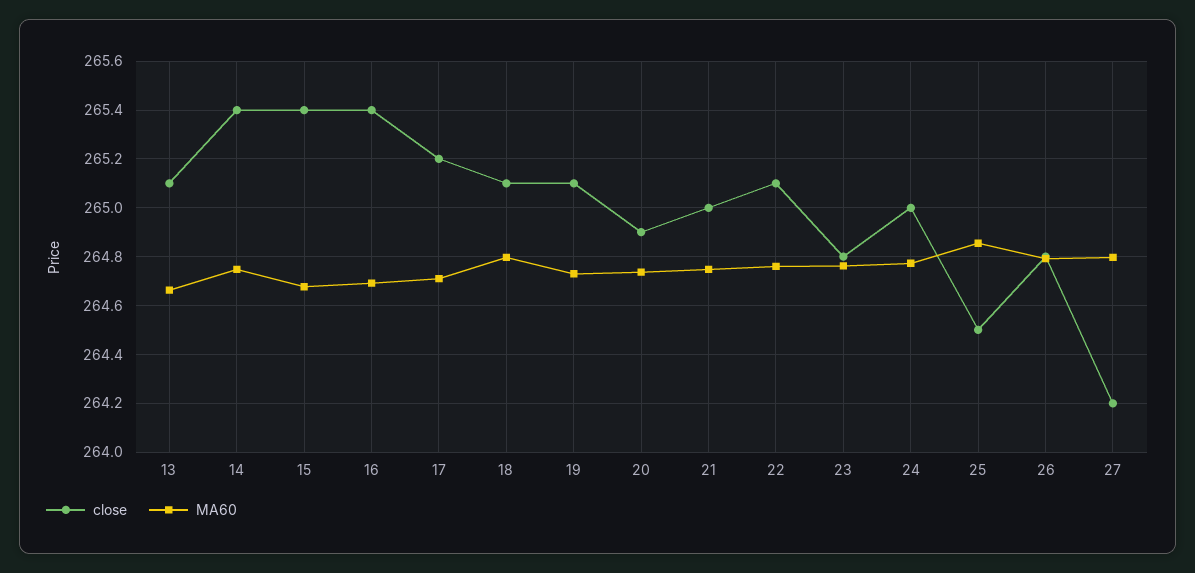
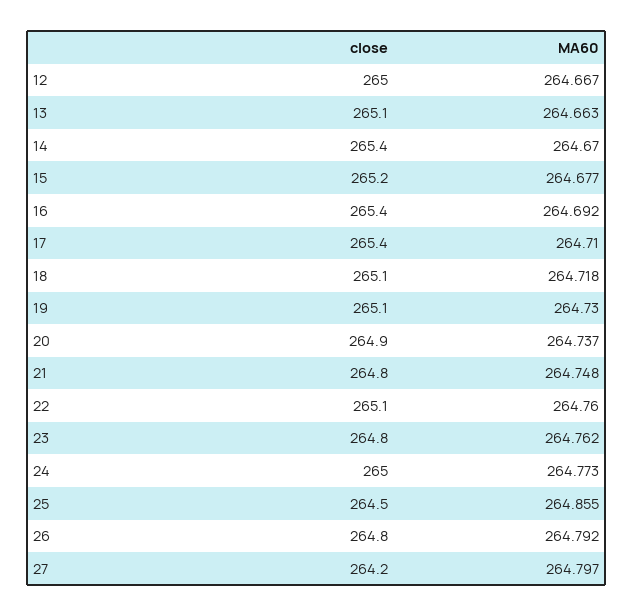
  {
    "close": {
      "13": 265.1,
      "14": 265.4,
-     "15": 265.4,
+     "15": 265.2,
      "16": 265.4,
-     "17": 265.2,
+     "17": 265.4,
      "18": 265.1,
      "19": 265.1,
      "20": 264.9,
-     "21": 265,
+     "21": 264.8,
      "22": 265.1,
      "23": 264.8,
      "24": 265,
      "25": 264.5,
      "26": 264.8,
-     "27": 264.2
+     "27": 264.2,
+     "12": 265
    },
    "MA60": {
      "13": 264.663,
-     "14": 264.75,
+     "14": 264.67,
      "15": 264.677,
      "16": 264.692,
      "17": 264.71,
-     "18": 264.8,
+     "18": 264.718,
      "19": 264.73,
      "20": 264.737,
      "21": 264.748,
      "22": 264.76,
      "23": 264.762,
      "24": 264.773,
      "25": 264.855,
      "26": 264.792,
-     "27": 264.797
+     "27": 264.797,
+     "12": 264.667
    }
  }

